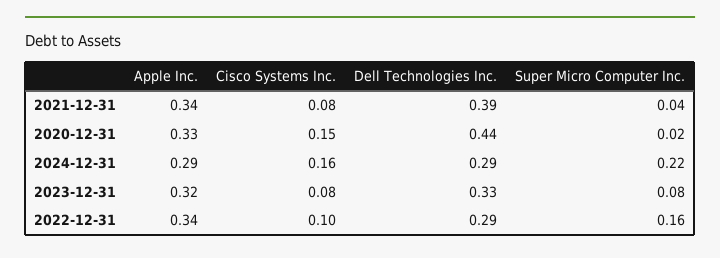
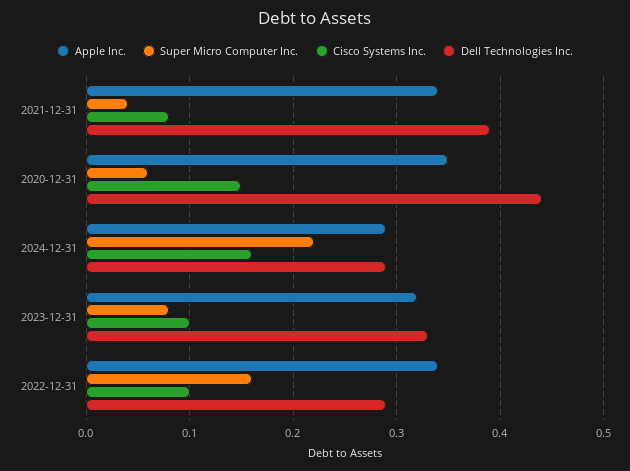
  {
    "Apple Inc.": {
      "2021-12-31": 0.34,
-     "2020-12-31": 0.33,
+     "2020-12-31": 0.35,
      "2024-12-31": 0.29,
      "2023-12-31": 0.32,
      "2022-12-31": 0.34
    },
    "Cisco Systems Inc.": {
      "2021-12-31": 0.08,
      "2020-12-31": 0.15,
      "2024-12-31": 0.16,
-     "2023-12-31": 0.08,
+     "2023-12-31": 0.1,
      "2022-12-31": 0.1
    },
    "Dell Technologies Inc.": {
      "2021-12-31": 0.39,
      "2020-12-31": 0.44,
      "2024-12-31": 0.29,
      "2023-12-31": 0.33,
      "2022-12-31": 0.29
    },
    "Super Micro Computer Inc.": {
      "2021-12-31": 0.04,
-     "2020-12-31": 0.02,
+     "2020-12-31": 0.06,
      "2024-12-31": 0.22,
      "2023-12-31": 0.08,
      "2022-12-31": 0.16
    }
  }

